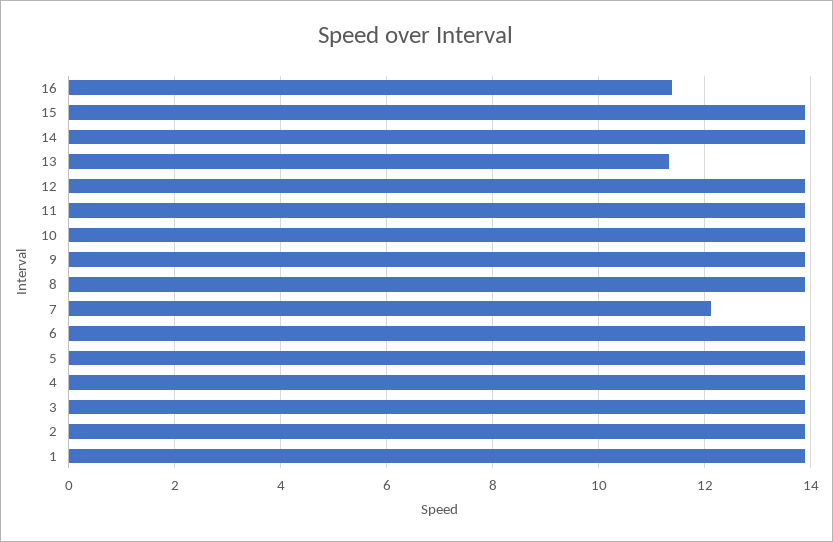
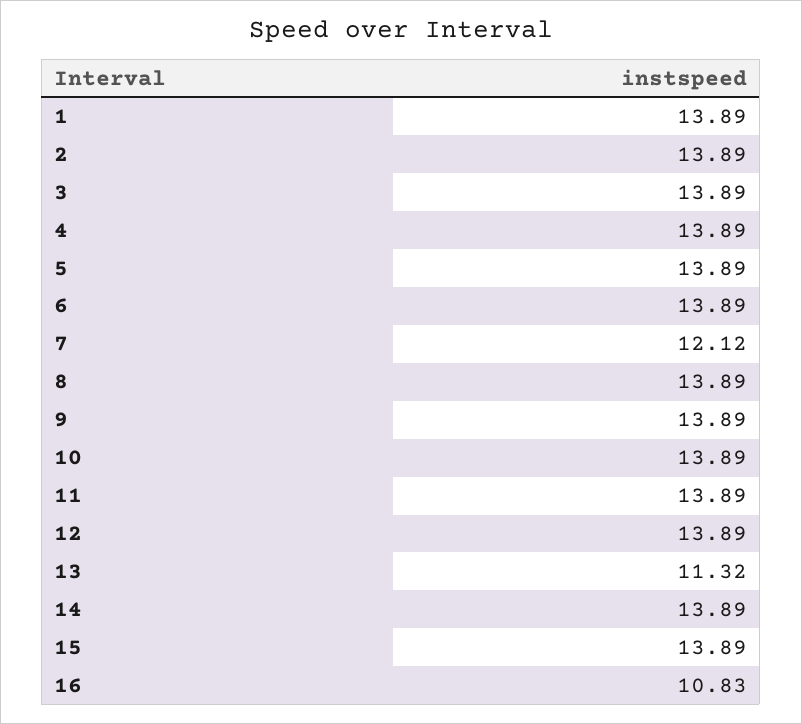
  {
-   "16": 11.4,
+   "16": 10.83,
    "15": 13.89,
    "14": 13.89,
    "13": 11.32,
    "12": 13.89,
    "11": 13.89,
    "10": 13.89,
    "9": 13.89,
    "8": 13.89,
    "7": 12.12,
    "6": 13.89,
    "5": 13.89,
    "4": 13.89,
    "3": 13.89,
    "2": 13.89,
    "1": 13.89
  }

